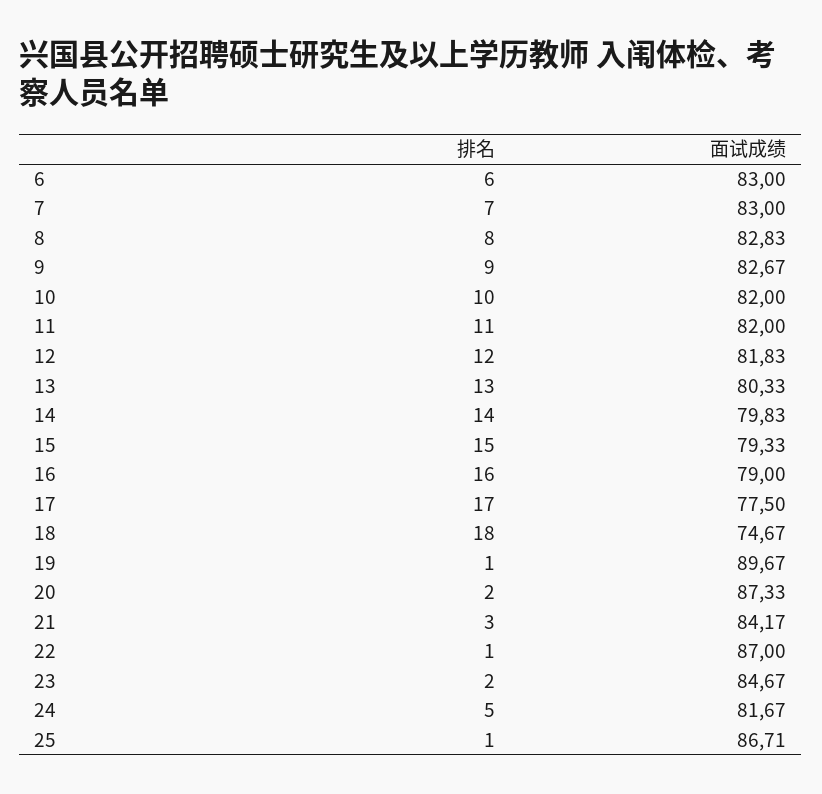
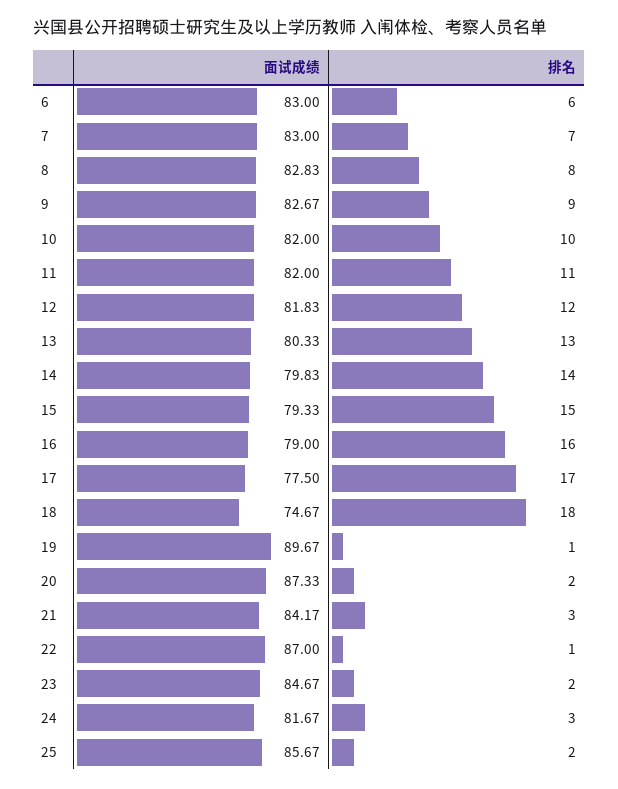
  {
    "排名": {
      "6": 6,
      "7": 7,
      "8": 8,
      "9": 9,
      "10": 10,
      "11": 11,
      "12": 12,
      "13": 13,
      "14": 14,
      "15": 15,
      "16": 16,
      "17": 17,
      "18": 18,
      "19": 1,
      "20": 2,
      "21": 3,
      "22": 1,
      "23": 2,
-     "24": 5,
+     "24": 3,
-     "25": 1
+     "25": 2
    },
    "面试成绩": {
      "6": 83,
      "7": 83,
      "8": 82.83,
      "9": 82.67,
      "10": 82,
      "11": 82,
      "12": 81.83,
      "13": 80.33,
      "14": 79.83,
      "15": 79.33,
      "16": 79,
      "17": 77.5,
      "18": 74.67,
      "19": 89.67,
      "20": 87.33,
      "21": 84.17,
      "22": 87,
      "23": 84.67,
      "24": 81.67,
-     "25": 86.71
+     "25": 85.67
    }
  }

